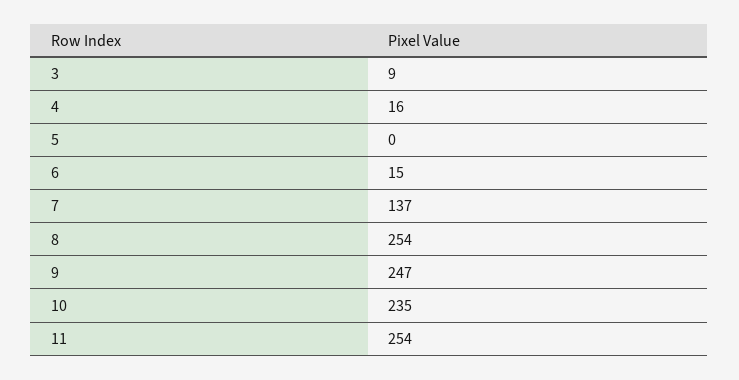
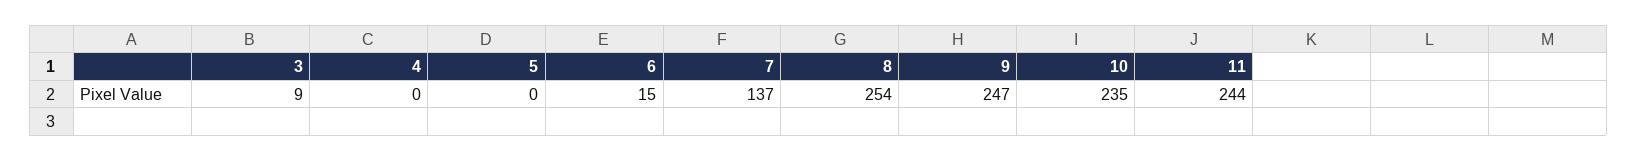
  {
    "3": 9,
-   "4": 16,
+   "4": 0,
    "5": 0,
    "6": 15,
    "7": 137,
    "8": 254,
    "9": 247,
    "10": 235,
-   "11": 254
+   "11": 244
  }

